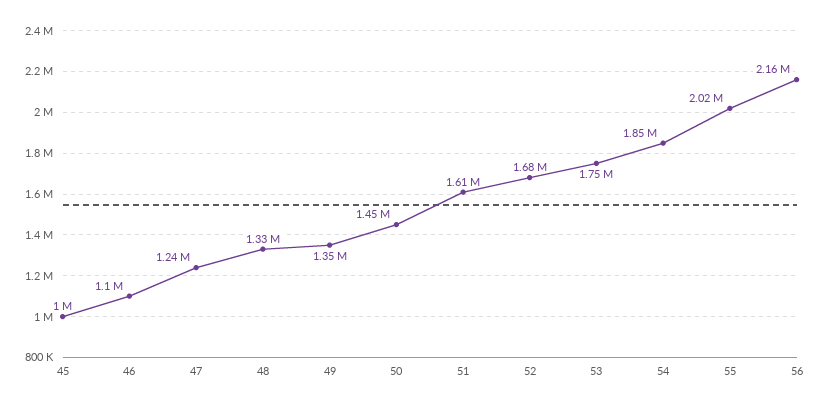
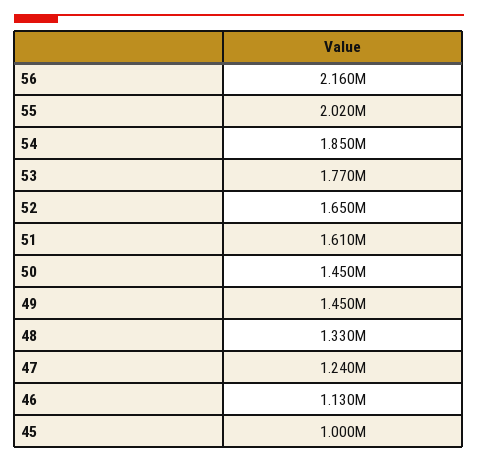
  {
    "45": 1000000,
-   "46": 1100000,
+   "46": 1130000,
    "47": 1240000,
    "48": 1330000,
-   "49": 1350000,
+   "49": 1450000,
    "50": 1450000,
    "51": 1610000,
-   "52": 1680000,
+   "52": 1650000,
-   "53": 1750000,
+   "53": 1770000,
    "54": 1850000,
    "55": 2020000,
    "56": 2160000
  }

